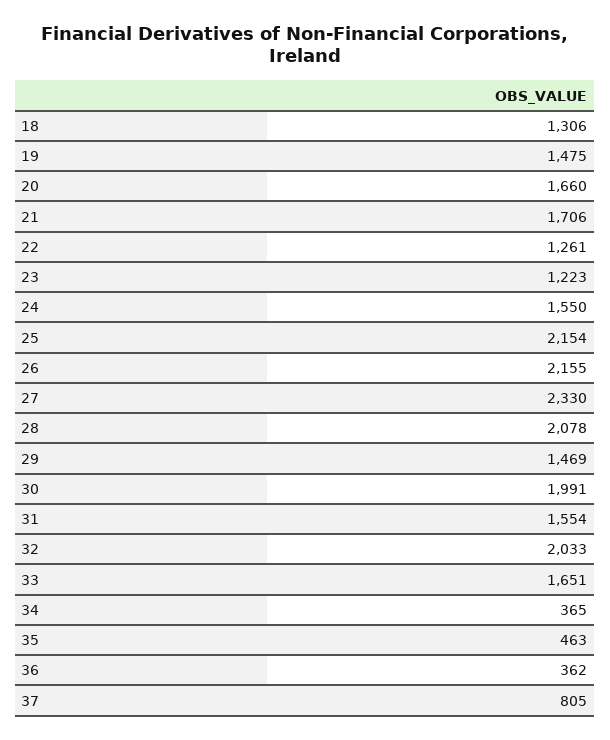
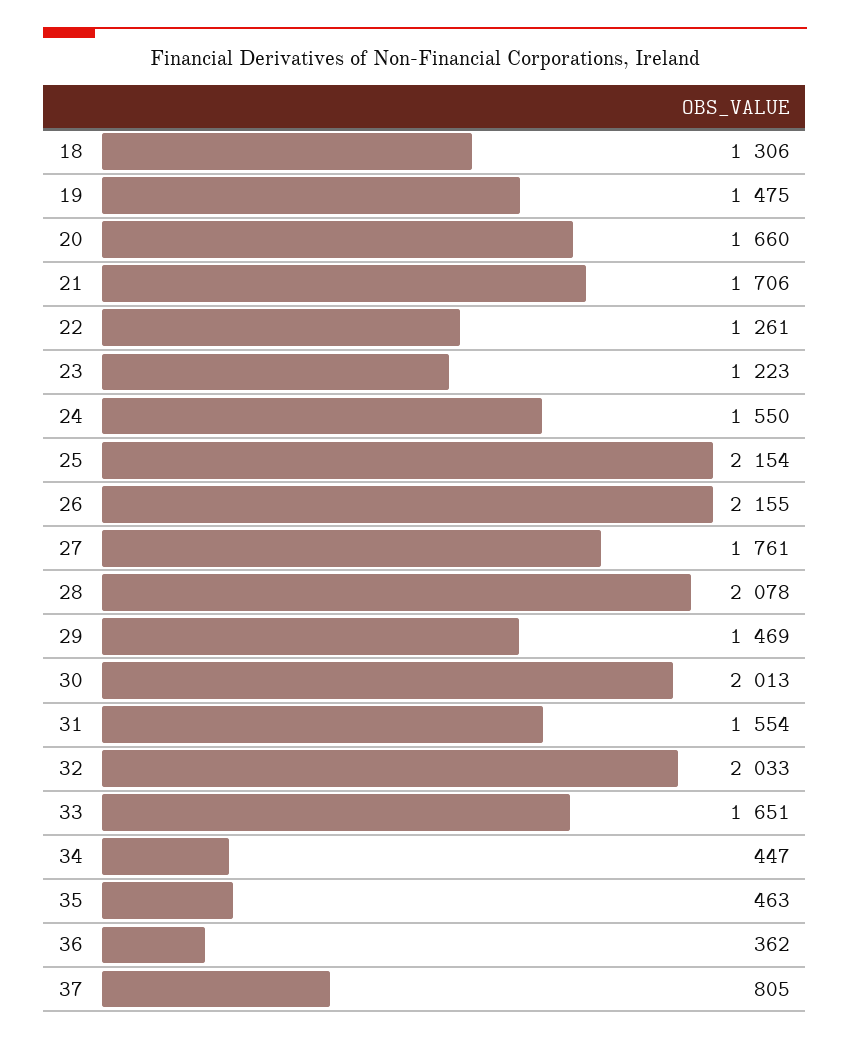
  {
    "18": 1306,
    "19": 1475,
    "20": 1660,
    "21": 1706,
    "22": 1261,
    "23": 1223,
    "24": 1550,
    "25": 2154,
    "26": 2155,
-   "27": 2330,
+   "27": 1761,
    "28": 2078,
    "29": 1469,
-   "30": 1991,
+   "30": 2013,
    "31": 1554,
    "32": 2033,
    "33": 1651,
-   "34": 365,
+   "34": 447,
    "35": 463,
    "36": 362,
    "37": 805
  }

